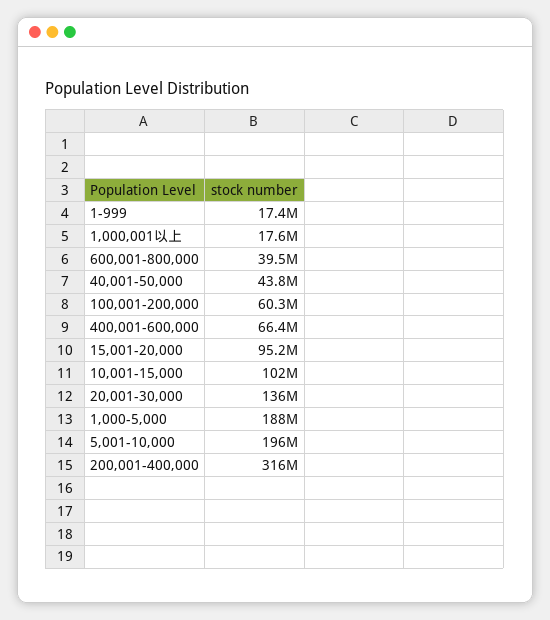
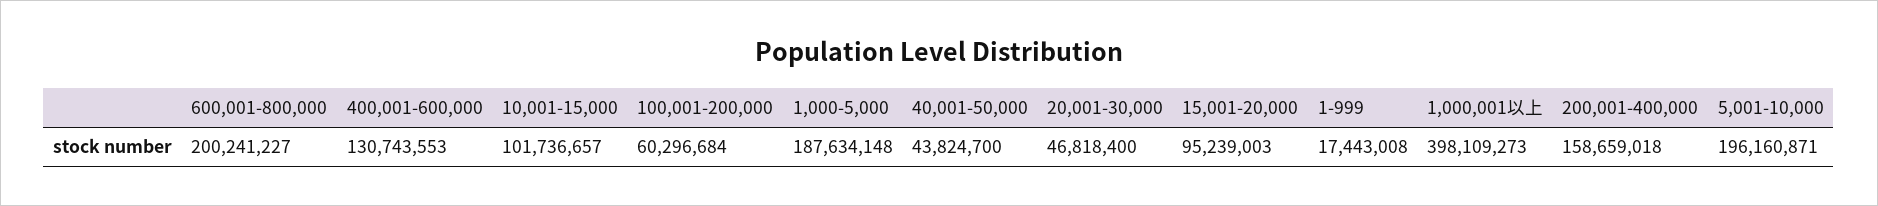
  {
    "1-999": 17443008,
-   "1,000,001以上": 17600000,
+   "1,000,001以上": 398109273,
-   "600,001-800,000": 39500000,
+   "600,001-800,000": 200241227,
    "40,001-50,000": 43824700,
    "100,001-200,000": 60296684,
-   "400,001-600,000": 66400000,
+   "400,001-600,000": 130743553,
    "15,001-20,000": 95239003,
    "10,001-15,000": 101736657,
-   "20,001-30,000": 136000000,
+   "20,001-30,000": 46818400,
    "1,000-5,000": 187634148,
    "5,001-10,000": 196160871,
-   "200,001-400,000": 316000000
+   "200,001-400,000": 158659018
  }

